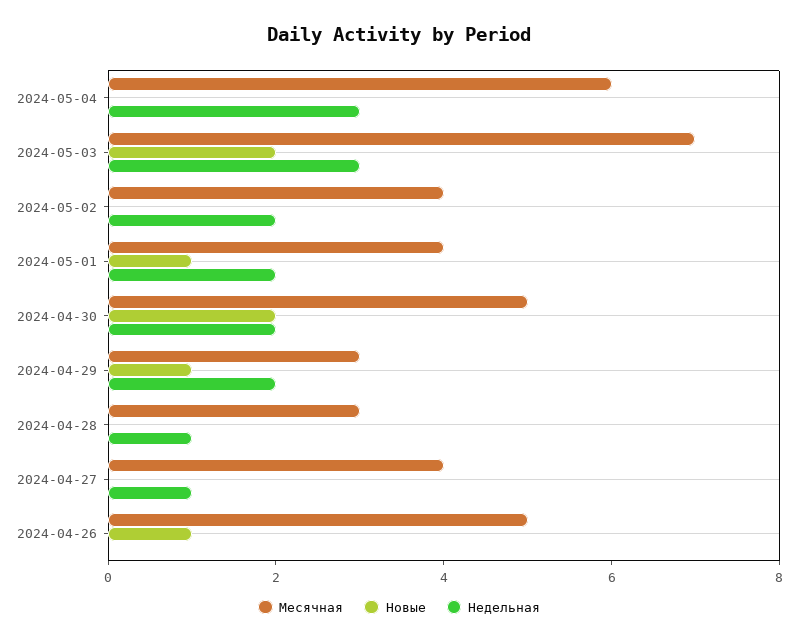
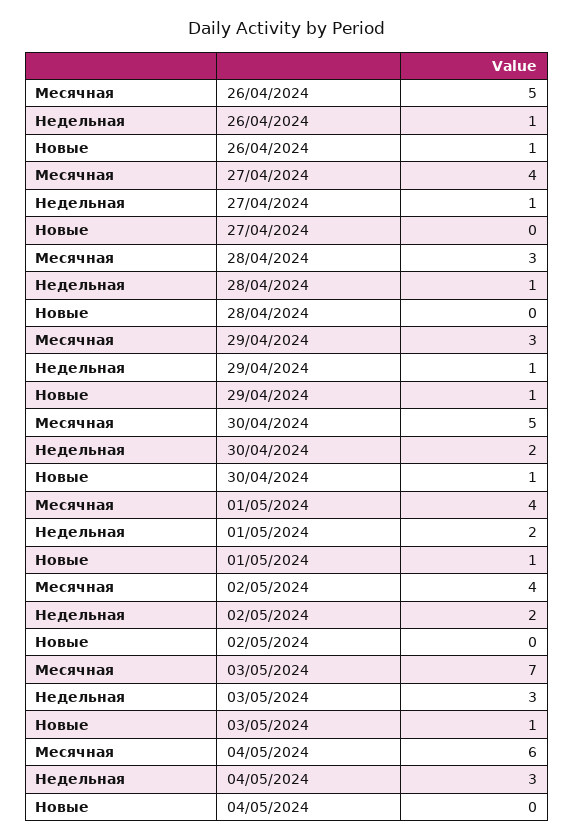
  {
    "Месячная": {
      "2024-05-04": 6,
      "2024-05-03": 7,
      "2024-05-02": 4,
      "2024-05-01": 4,
      "2024-04-30": 5,
      "2024-04-29": 3,
      "2024-04-28": 3,
      "2024-04-27": 4,
      "2024-04-26": 5
    },
    "Новые": {
      "2024-05-04": 0,
-     "2024-05-03": 2,
+     "2024-05-03": 1,
      "2024-05-02": 0,
      "2024-05-01": 1,
-     "2024-04-30": 2,
+     "2024-04-30": 1,
      "2024-04-29": 1,
      "2024-04-28": 0,
      "2024-04-27": 0,
      "2024-04-26": 1
    },
    "Недельная": {
      "2024-05-04": 3,
      "2024-05-03": 3,
      "2024-05-02": 2,
      "2024-05-01": 2,
      "2024-04-30": 2,
-     "2024-04-29": 2,
+     "2024-04-29": 1,
      "2024-04-28": 1,
      "2024-04-27": 1,
-     "2024-04-26": 0
+     "2024-04-26": 1
    }
  }

